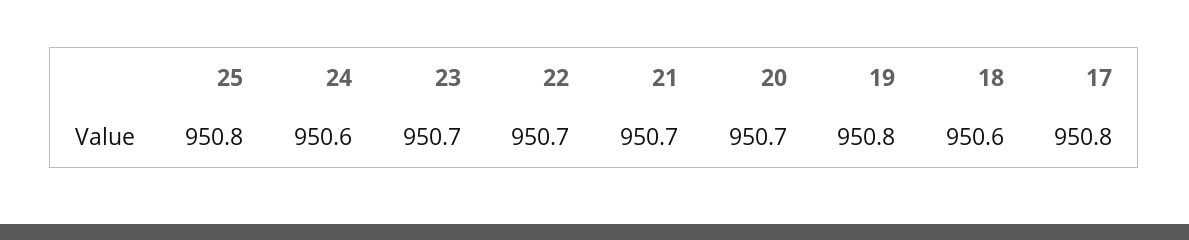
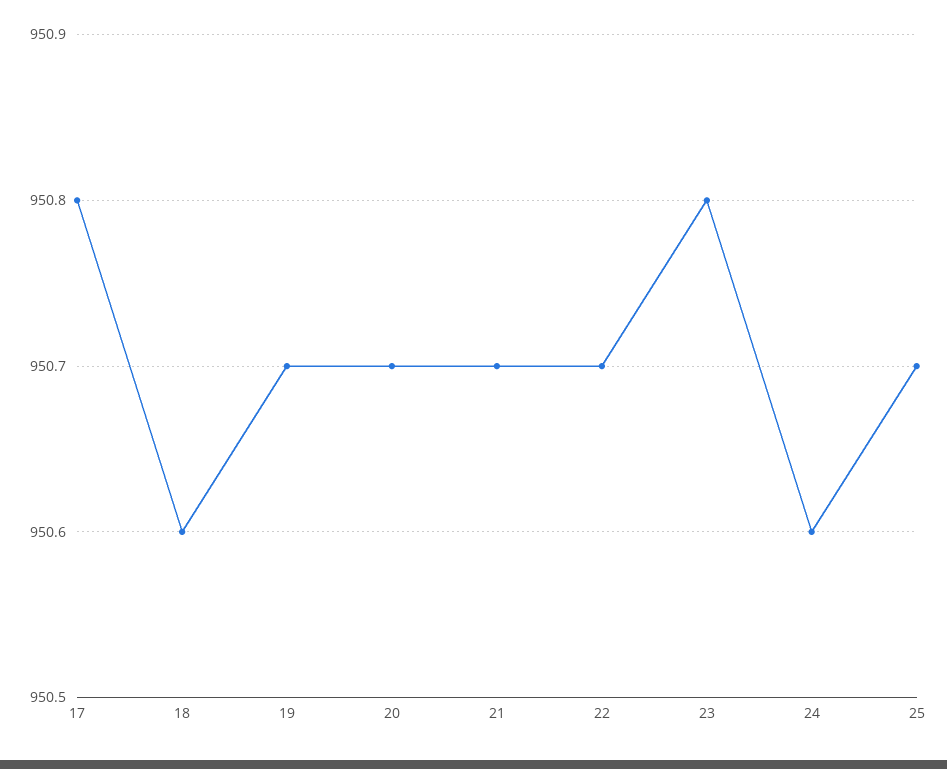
  {
-   "25": 950.8,
+   "25": 950.7,
    "24": 950.6,
-   "23": 950.7,
+   "23": 950.8,
    "22": 950.7,
    "21": 950.7,
    "20": 950.7,
-   "19": 950.8,
+   "19": 950.7,
    "18": 950.6,
    "17": 950.8
  }

